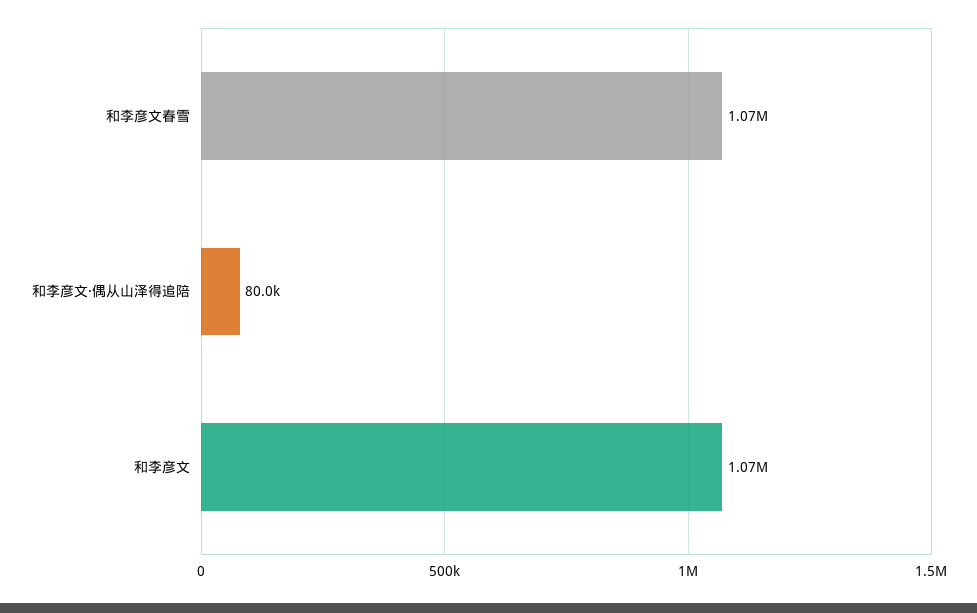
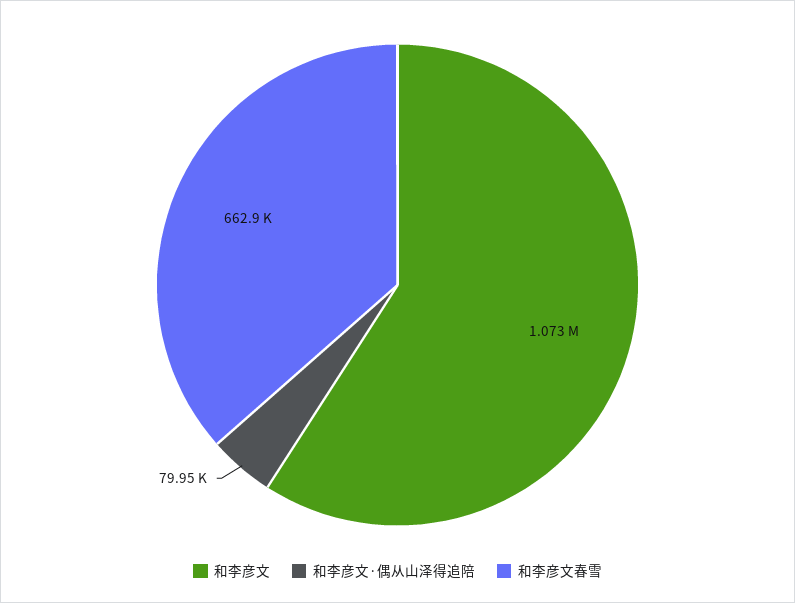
  {
-   "和李彦文春雪": 1070000,
+   "和李彦文春雪": 662900,
    "和李彦文·偶从山泽得追陪": 79950,
    "和李彦文": 1073000
  }

